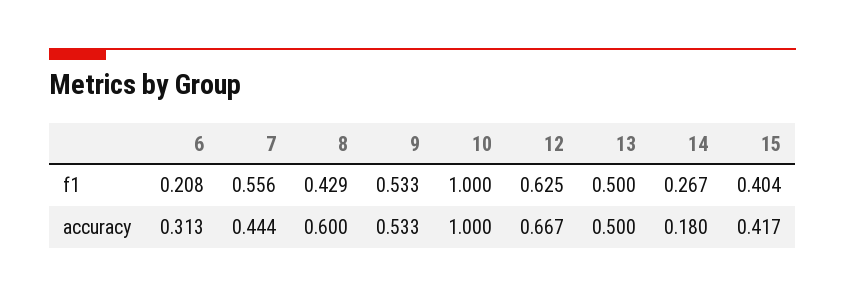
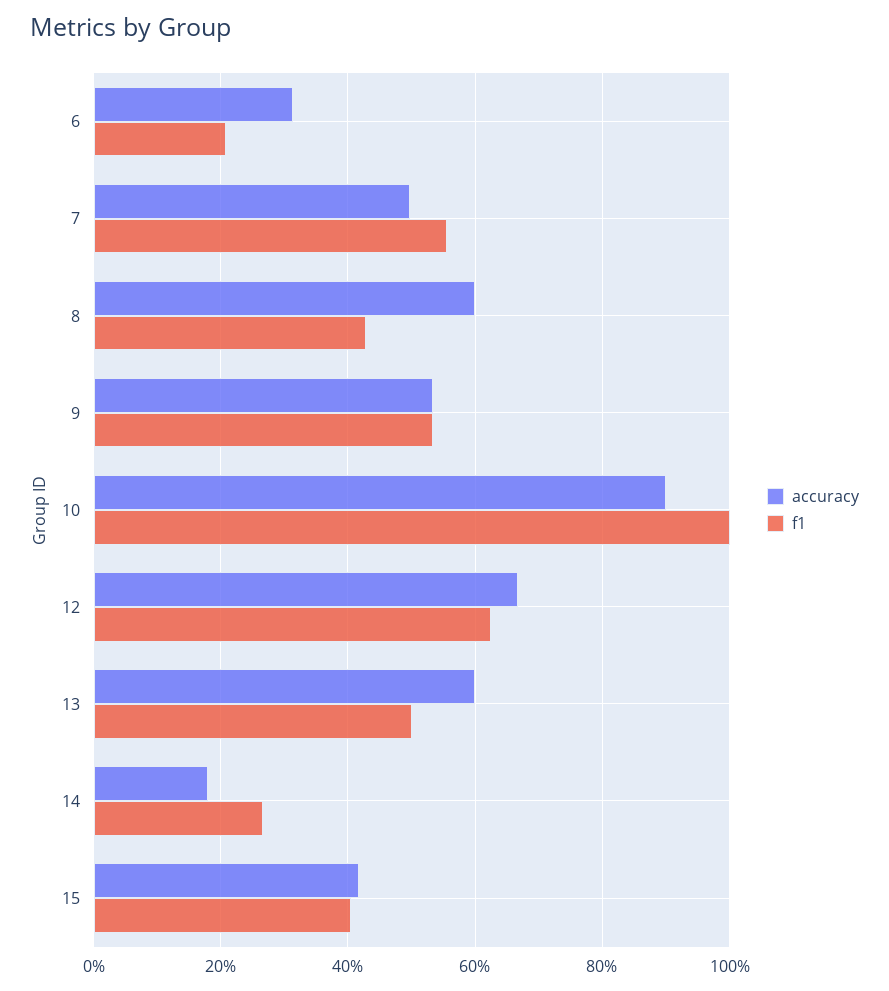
  {
    "f1": {
      "6": 0.208,
      "7": 0.556,
      "8": 0.429,
      "9": 0.533,
      "10": 1,
      "12": 0.625,
      "13": 0.5,
      "14": 0.267,
      "15": 0.404
    },
    "accuracy": {
      "6": 0.313,
-     "7": 0.444,
+     "7": 0.5,
      "8": 0.6,
      "9": 0.533,
-     "10": 1,
+     "10": 0.9,
      "12": 0.667,
-     "13": 0.5,
+     "13": 0.6,
      "14": 0.18,
      "15": 0.417
    }
  }

